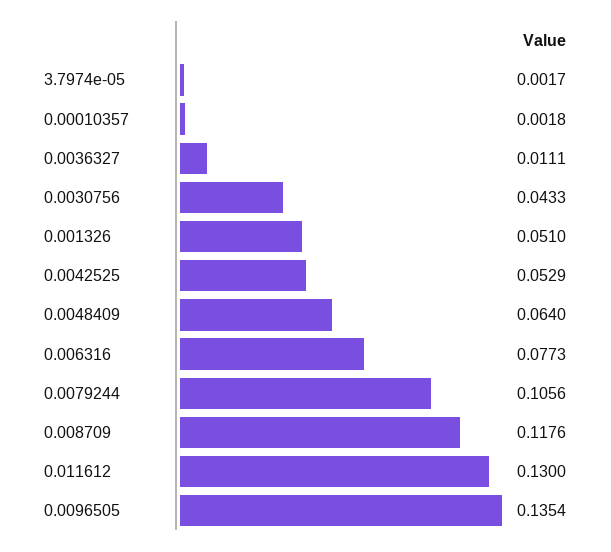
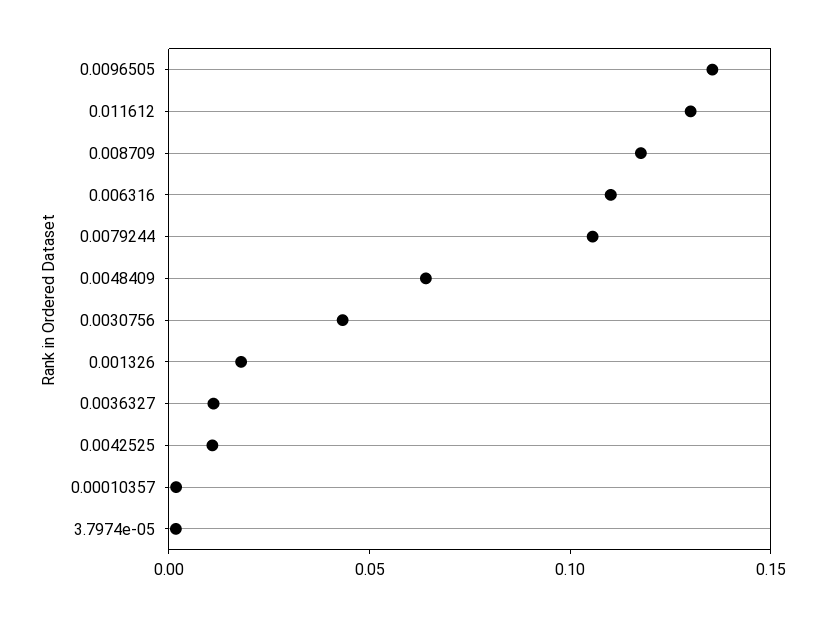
  {
    "3.7974e-05": 0.0017,
    "0.00010357": 0.0018,
    "0.0036327": 0.0111,
    "0.0030756": 0.0433,
-   "0.001326": 0.051,
+   "0.001326": 0.02,
-   "0.0042525": 0.0529,
+   "0.0042525": 0.01,
    "0.0048409": 0.064,
-   "0.006316": 0.0773,
+   "0.006316": 0.11,
    "0.0079244": 0.1056,
    "0.008709": 0.1176,
    "0.011612": 0.13,
    "0.0096505": 0.1354
  }

